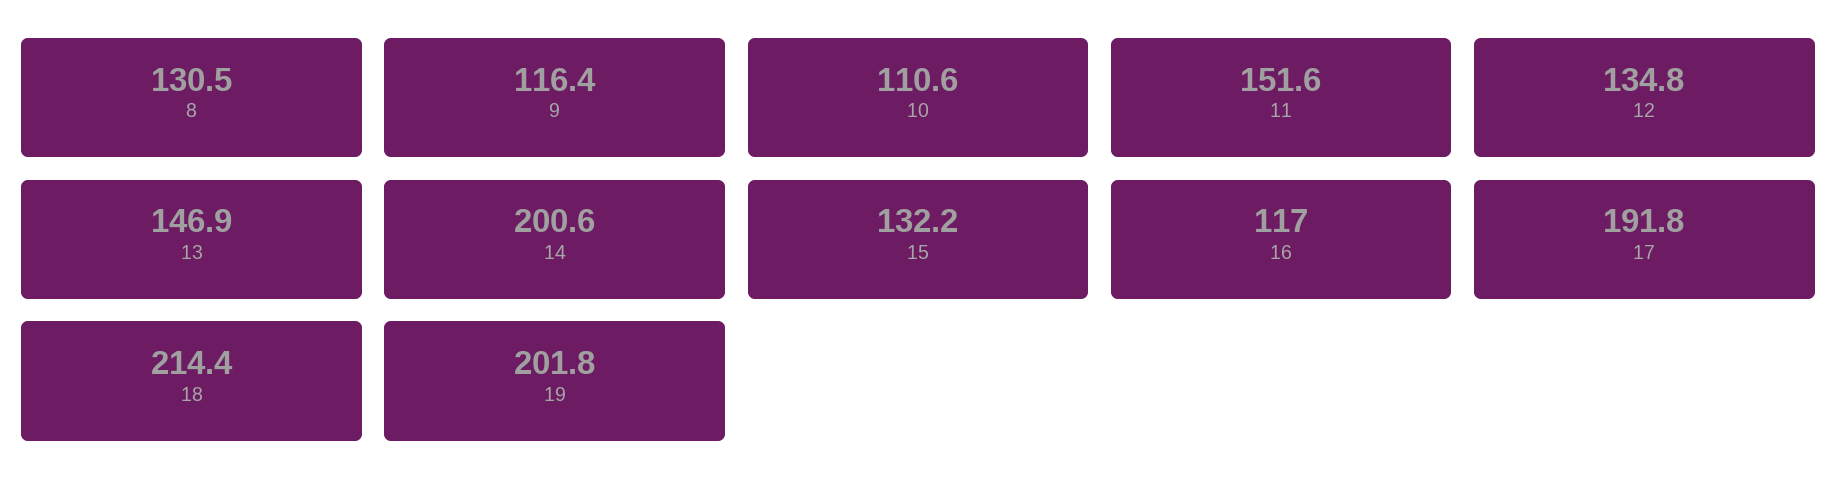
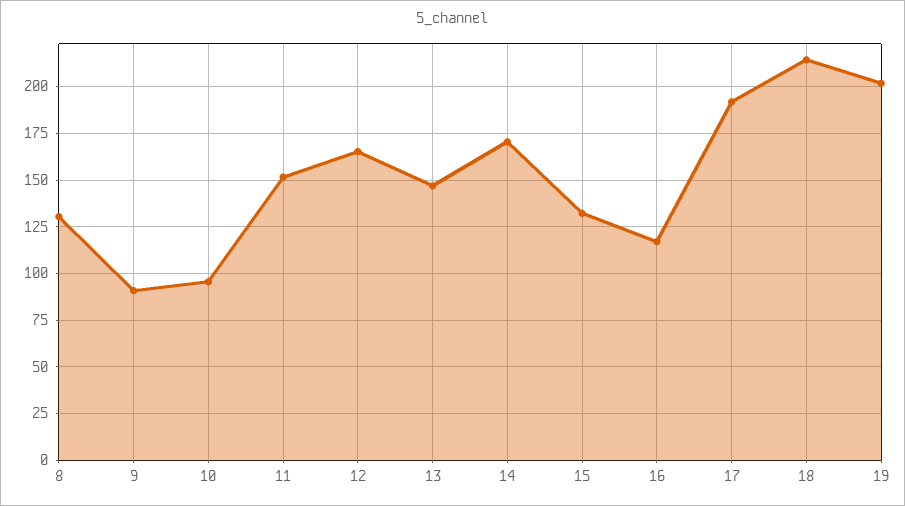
  {
    "8": 130.5,
-   "9": 116.4,
+   "9": 90,
-   "10": 110.6,
+   "10": 95,
    "11": 151.6,
-   "12": 134.8,
+   "12": 165,
    "13": 146.9,
-   "14": 200.6,
+   "14": 170,
    "15": 132.2,
    "16": 117,
    "17": 191.8,
    "18": 214.4,
    "19": 201.8
  }

